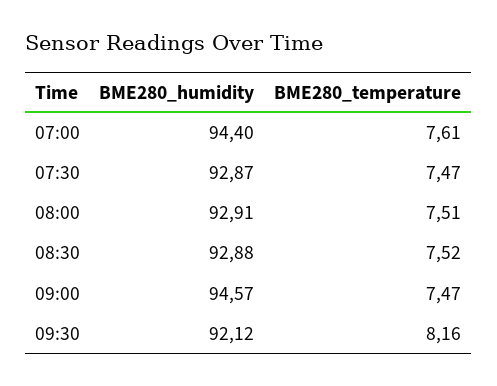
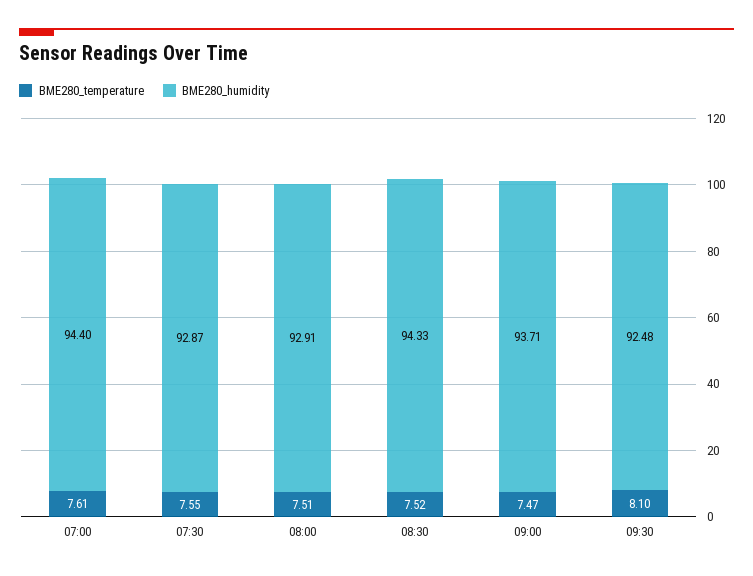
  {
    "BME280_humidity": {
      "07:00": 94.4,
      "07:30": 92.87,
      "08:00": 92.91,
-     "08:30": 92.88,
+     "08:30": 94.33,
-     "09:00": 94.57,
+     "09:00": 93.71,
-     "09:30": 92.12
+     "09:30": 92.48
    },
    "BME280_temperature": {
      "07:00": 7.61,
-     "07:30": 7.47,
+     "07:30": 7.55,
      "08:00": 7.51,
      "08:30": 7.52,
      "09:00": 7.47,
-     "09:30": 8.16
+     "09:30": 8.1
    }
  }

